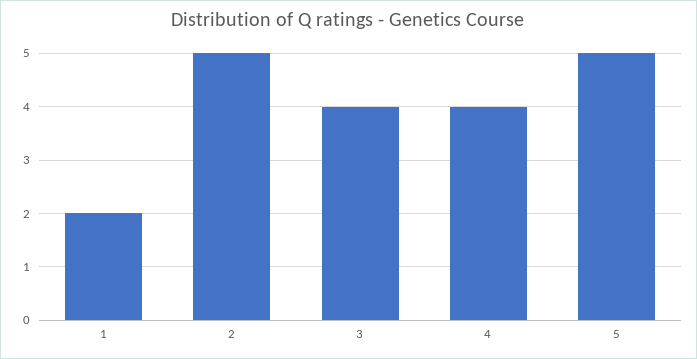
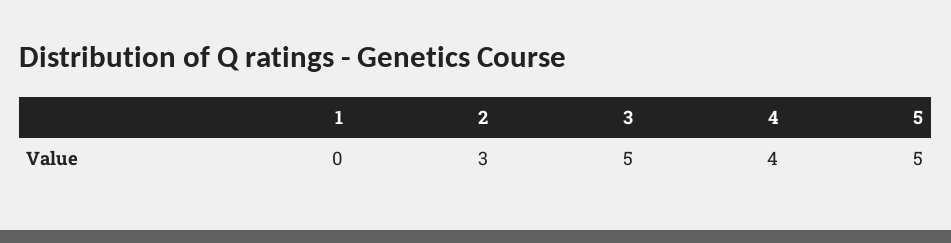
  {
-   "1": 2,
+   "1": 0,
-   "2": 5,
+   "2": 3,
-   "3": 4,
+   "3": 5,
    "4": 4,
    "5": 5
  }

